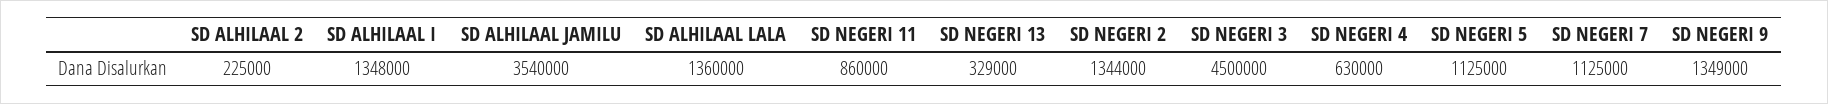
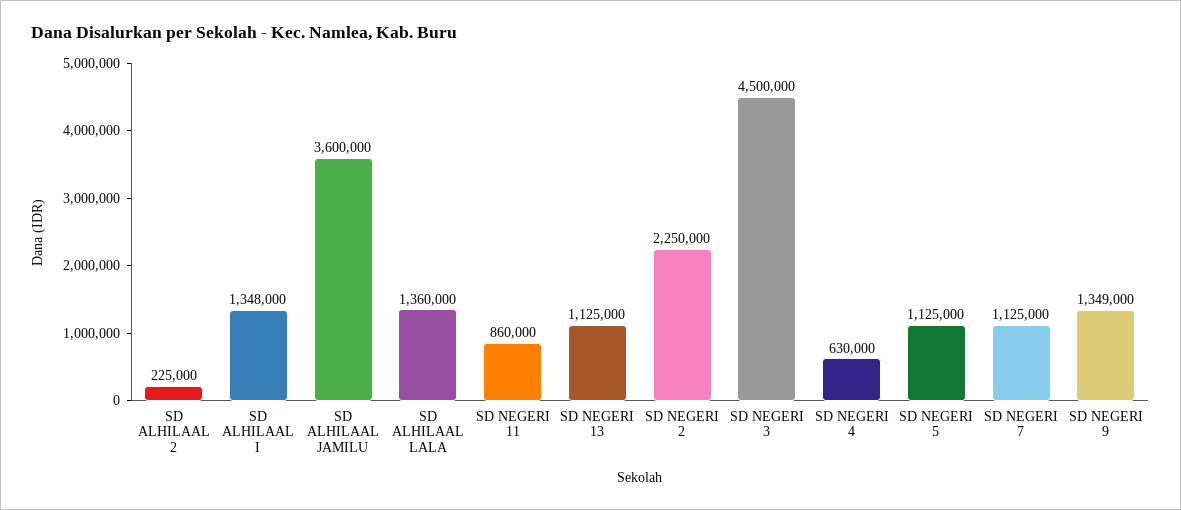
  {
    "SD ALHILAAL 2": 225000,
    "SD ALHILAAL I": 1348000,
-   "SD ALHILAAL JAMILU": 3540000,
+   "SD ALHILAAL JAMILU": 3600000,
    "SD ALHILAAL LALA": 1360000,
    "SD NEGERI 11": 860000,
-   "SD NEGERI 13": 329000,
+   "SD NEGERI 13": 1125000,
-   "SD NEGERI 2": 1344000,
+   "SD NEGERI 2": 2250000,
    "SD NEGERI 3": 4500000,
    "SD NEGERI 4": 630000,
    "SD NEGERI 5": 1125000,
    "SD NEGERI 7": 1125000,
    "SD NEGERI 9": 1349000
  }

